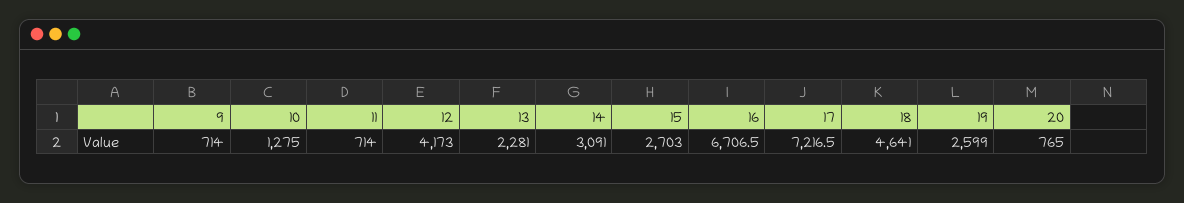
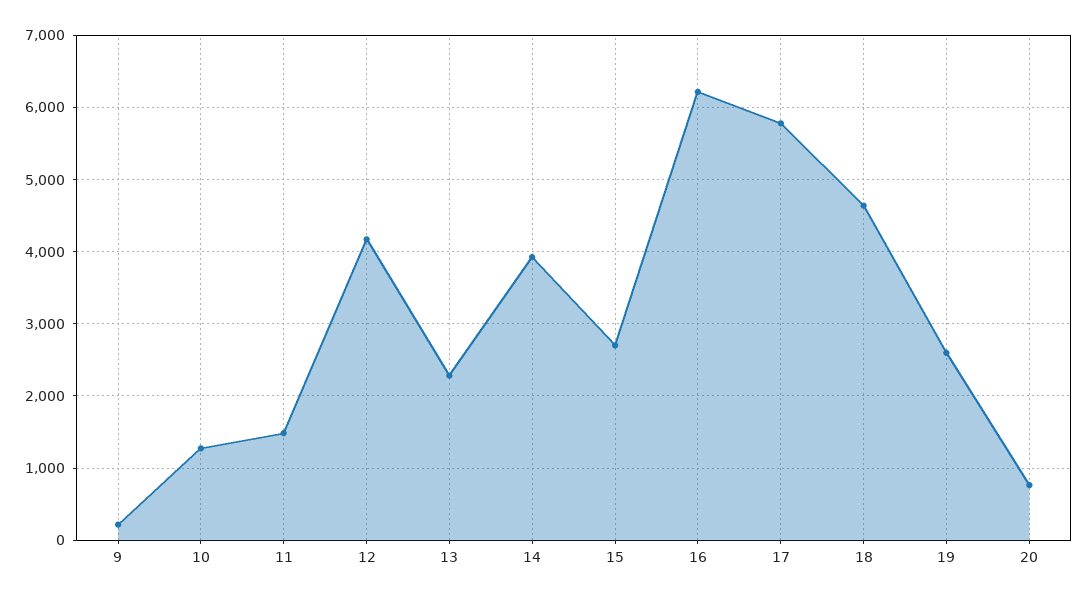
  {
-   "9": 714,
+   "9": 200,
    "10": 1275,
-   "11": 714,
+   "11": 1500,
    "12": 4173,
    "13": 2281,
-   "14": 3091,
+   "14": 3900,
    "15": 2703,
-   "16": 6706.5,
+   "16": 6200,
-   "17": 7216.5,
+   "17": 5800,
    "18": 4641,
    "19": 2599,
    "20": 765
  }

